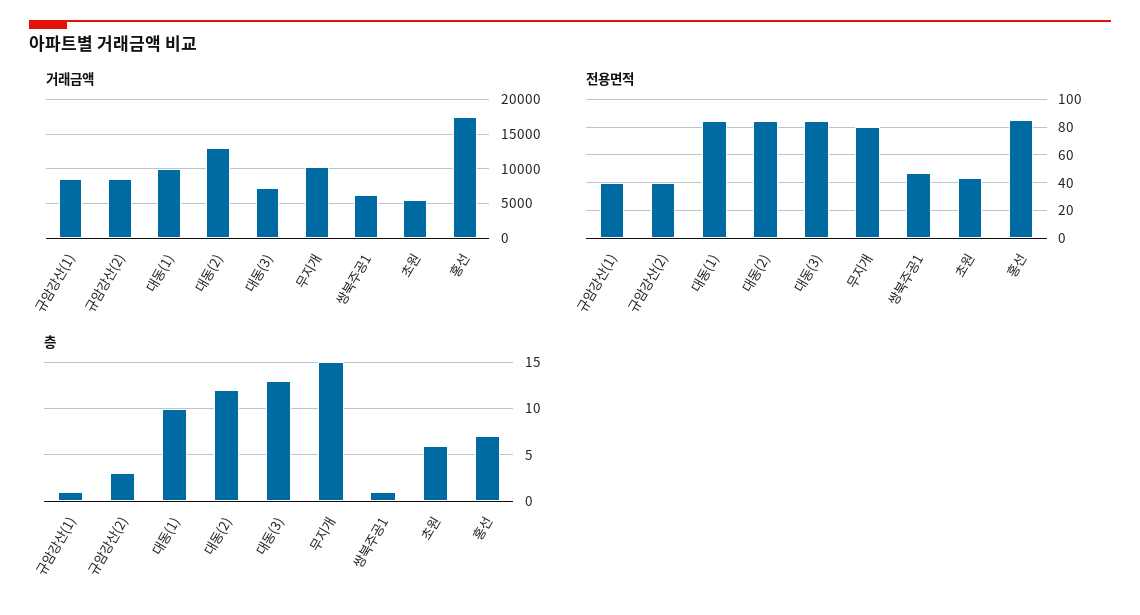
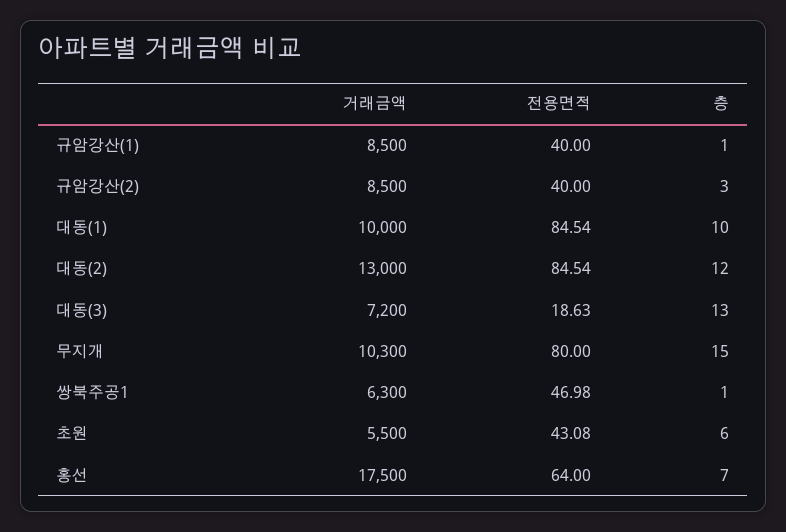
  {
    "거래금액": {
      "규암강산(1)": 8500,
      "규암강산(2)": 8500,
      "대동(1)": 10000,
      "대동(2)": 13000,
      "대동(3)": 7200,
      "무지개": 10300,
      "쌍북주공1": 6300,
      "초원": 5500,
      "홍선": 17500
    },
    "전용면적": {
      "규암강산(1)": 40,
      "규암강산(2)": 40,
      "대동(1)": 84.54,
      "대동(2)": 84.54,
-     "대동(3)": 85,
+     "대동(3)": 18.63,
      "무지개": 80,
      "쌍북주공1": 46.98,
      "초원": 43.08,
-     "홍선": 85
+     "홍선": 64
    },
    "층": {
      "규암강산(1)": 1,
      "규암강산(2)": 3,
      "대동(1)": 10,
      "대동(2)": 12,
      "대동(3)": 13,
      "무지개": 15,
      "쌍북주공1": 1,
      "초원": 6,
      "홍선": 7
    }
  }

